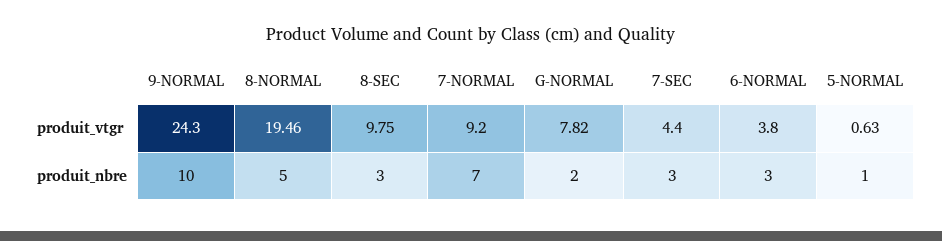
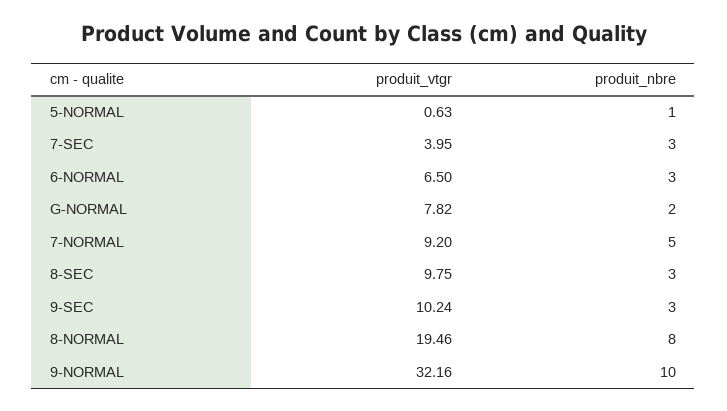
  {
    "9-NORMAL": {
-     "produit_vtgr": 24.3,
+     "produit_vtgr": 32.16,
      "produit_nbre": 10
    },
    "8-NORMAL": {
      "produit_vtgr": 19.46,
-     "produit_nbre": 5
+     "produit_nbre": 8
    },
    "8-SEC": {
      "produit_vtgr": 9.75,
      "produit_nbre": 3
    },
    "7-NORMAL": {
      "produit_vtgr": 9.2,
-     "produit_nbre": 7
+     "produit_nbre": 5
    },
    "G-NORMAL": {
      "produit_vtgr": 7.82,
      "produit_nbre": 2
    },
    "7-SEC": {
-     "produit_vtgr": 4.4,
+     "produit_vtgr": 3.95,
      "produit_nbre": 3
    },
    "6-NORMAL": {
-     "produit_vtgr": 3.8,
+     "produit_vtgr": 6.5,
      "produit_nbre": 3
    },
    "5-NORMAL": {
      "produit_vtgr": 0.63,
      "produit_nbre": 1
-   }
+   },
+   "9-SEC": {
+     "produit_vtgr": 10.24,
+     "produit_nbre": 3
+   }
  }

